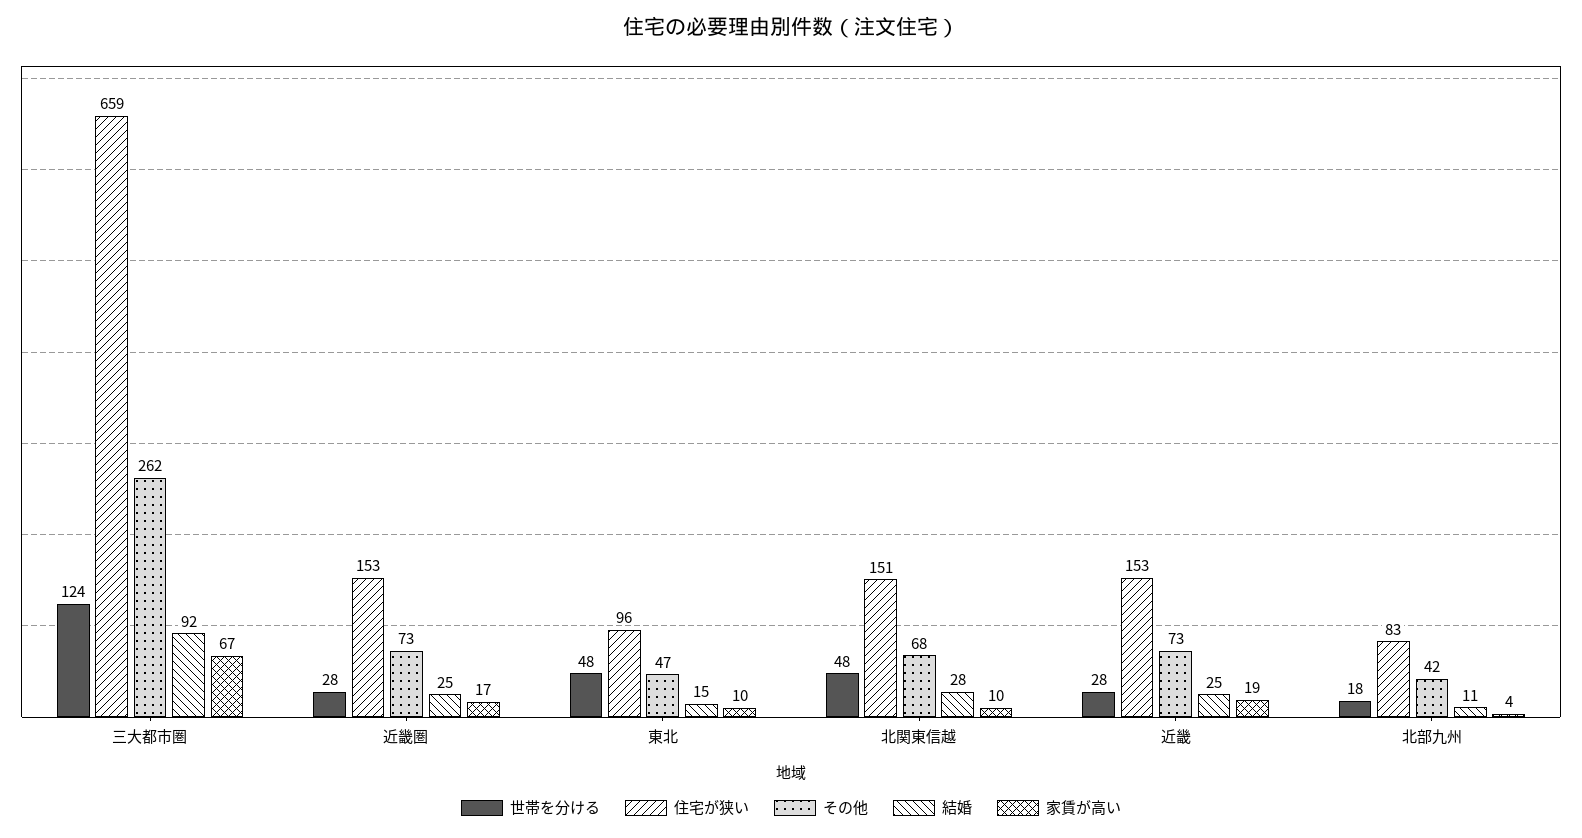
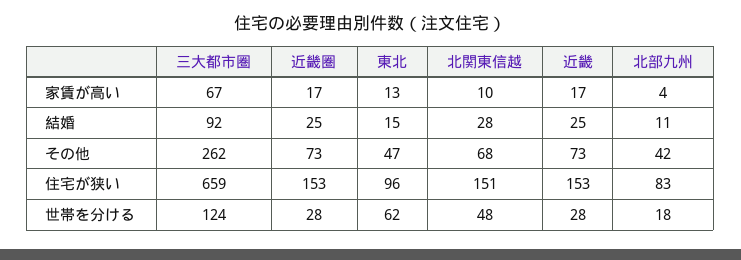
  {
    "世帯を分ける": {
      "三大都市圏": 124,
      "近畿圏": 28,
-     "東北": 48,
+     "東北": 62,
      "北関東信越": 48,
      "近畿": 28,
      "北部九州": 18
    },
    "住宅が狭い": {
      "三大都市圏": 659,
      "近畿圏": 153,
      "東北": 96,
      "北関東信越": 151,
      "近畿": 153,
      "北部九州": 83
    },
    "その他": {
      "三大都市圏": 262,
      "近畿圏": 73,
      "東北": 47,
      "北関東信越": 68,
      "近畿": 73,
      "北部九州": 42
    },
    "結婚": {
      "三大都市圏": 92,
      "近畿圏": 25,
      "東北": 15,
      "北関東信越": 28,
      "近畿": 25,
      "北部九州": 11
    },
    "家賃が高い": {
      "三大都市圏": 67,
      "近畿圏": 17,
-     "東北": 10,
+     "東北": 13,
      "北関東信越": 10,
-     "近畿": 19,
+     "近畿": 17,
      "北部九州": 4
    }
  }

